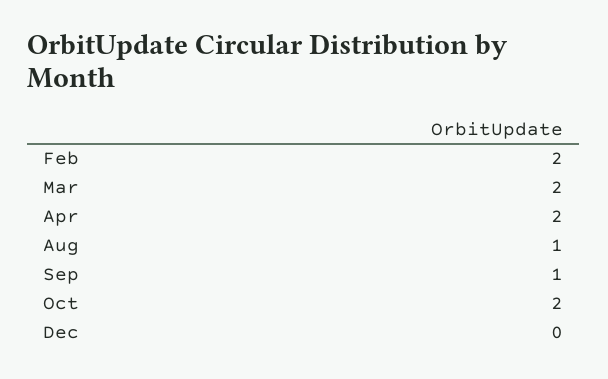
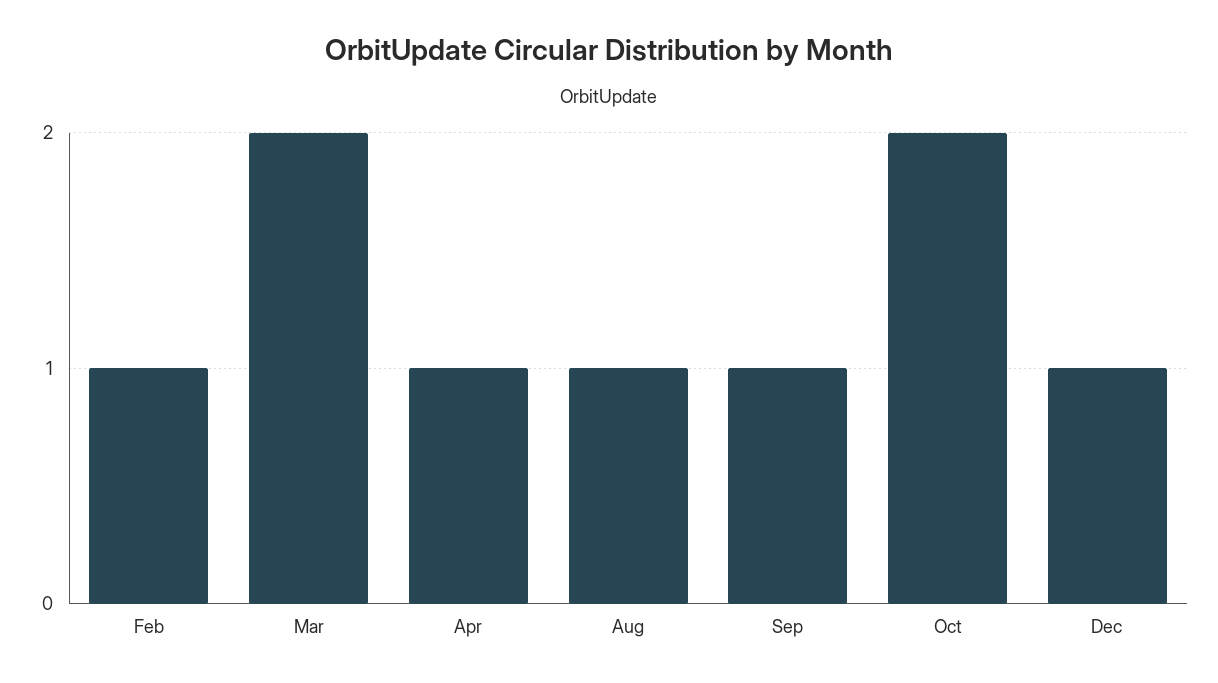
  {
-   "Feb": 2,
+   "Feb": 1,
    "Mar": 2,
-   "Apr": 2,
+   "Apr": 1,
    "Aug": 1,
    "Sep": 1,
    "Oct": 2,
-   "Dec": 0
+   "Dec": 1
  }

